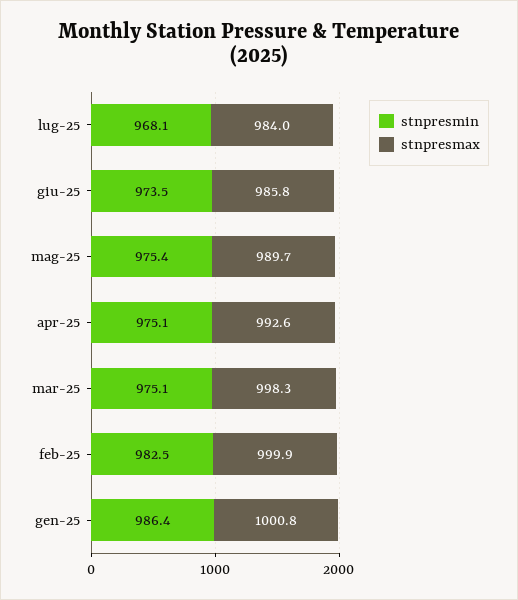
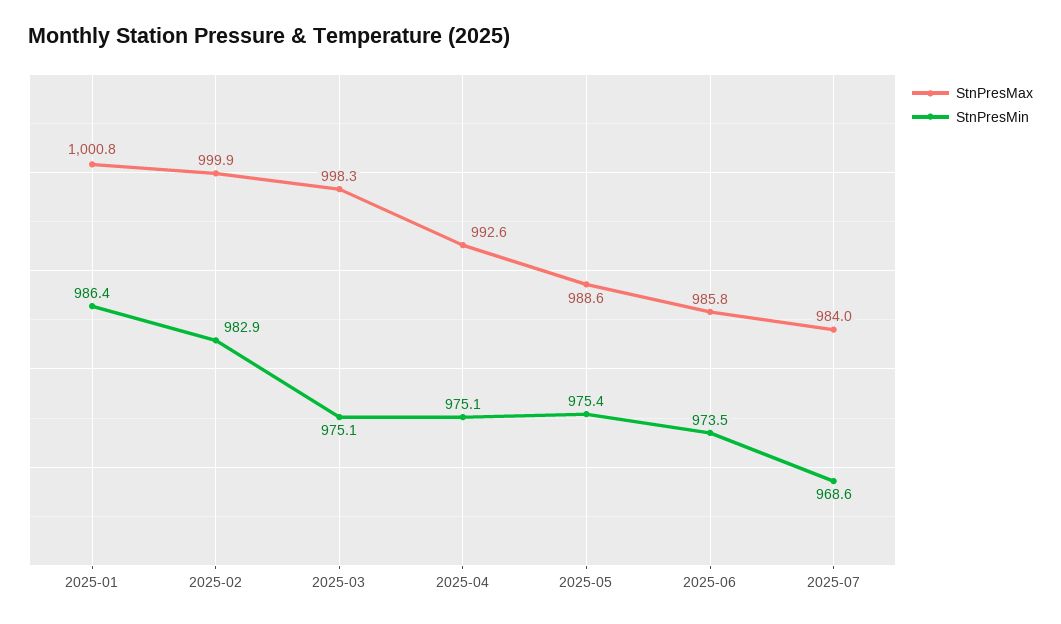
  {
    "stnpresmin": {
-     "lug-25": 968.1,
+     "lug-25": 968.6,
      "giu-25": 973.5,
      "mag-25": 975.4,
      "apr-25": 975.1,
      "mar-25": 975.1,
-     "feb-25": 982.5,
+     "feb-25": 982.9,
      "gen-25": 986.4
    },
    "stnpresmax": {
      "lug-25": 984,
      "giu-25": 985.8,
-     "mag-25": 989.7,
+     "mag-25": 988.6,
      "apr-25": 992.6,
      "mar-25": 998.3,
      "feb-25": 999.9,
      "gen-25": 1000.8
    }
  }

